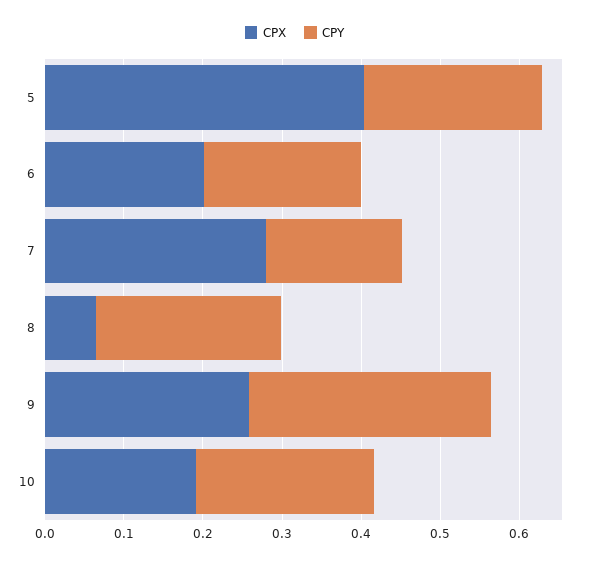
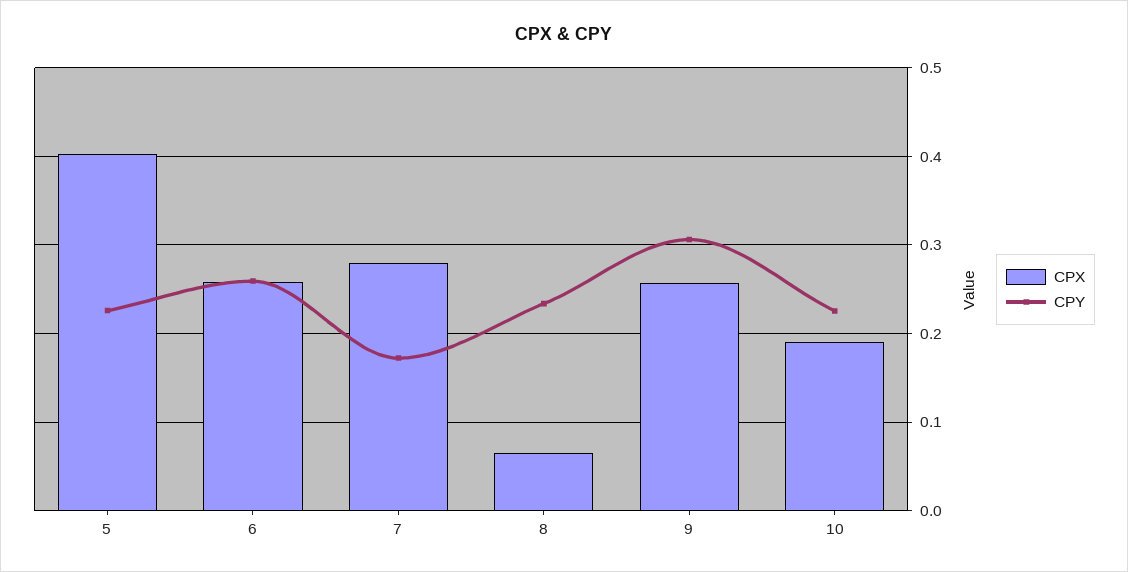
  {
    "CPX": {
      "5": 0.4,
-     "6": 0.2,
+     "6": 0.26,
      "7": 0.28,
      "8": 0.06,
      "9": 0.26,
      "10": 0.19
    },
    "CPY": {
      "5": 0.23,
-     "6": 0.2,
+     "6": 0.26,
      "7": 0.17,
      "8": 0.23,
      "9": 0.31,
      "10": 0.23
    }
  }

